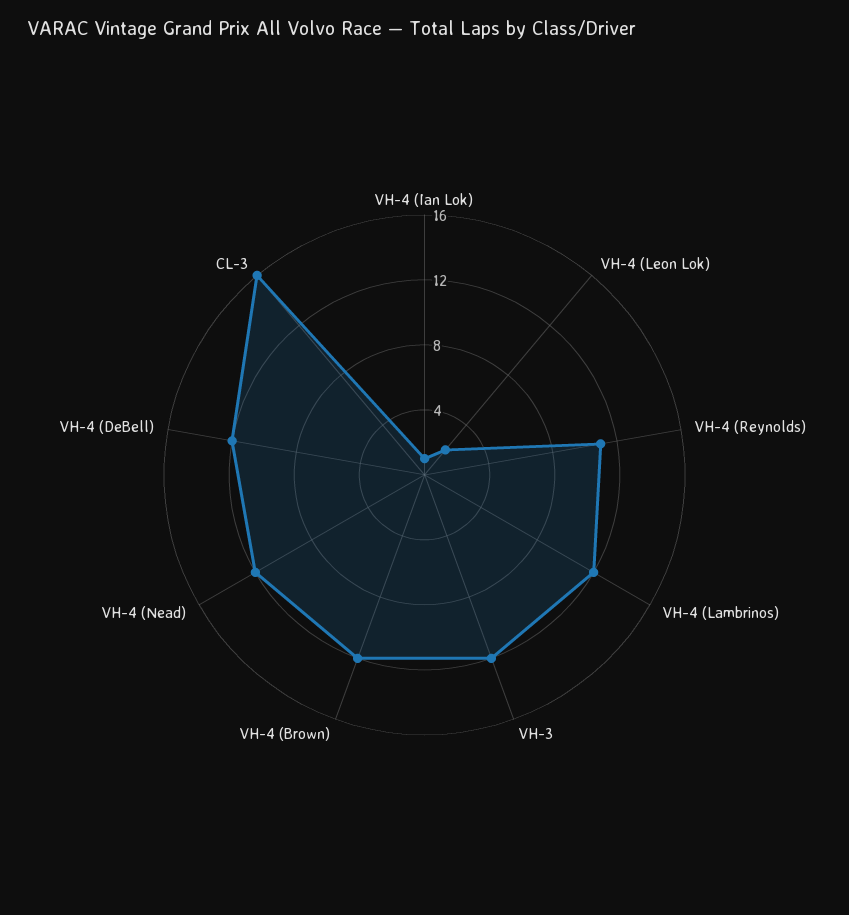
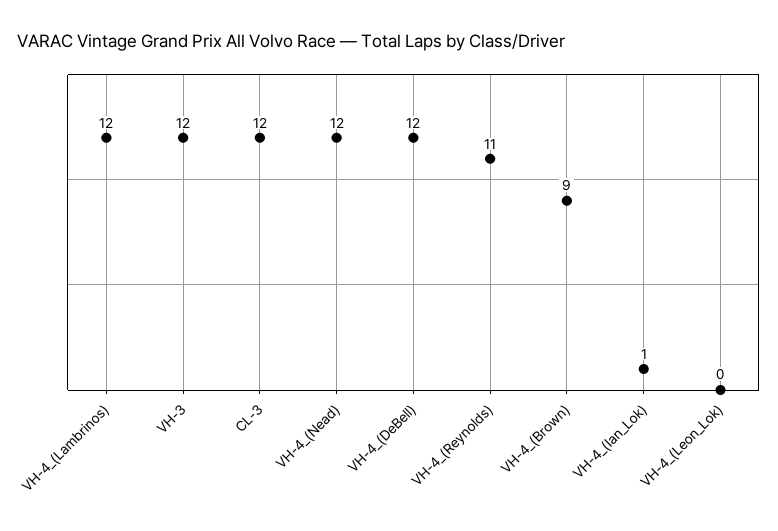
  {
    "VH-4 (Ian Lok)": 1,
-   "VH-4 (Leon Lok)": 2,
+   "VH-4 (Leon Lok)": 0,
    "VH-4 (Reynolds)": 11,
    "VH-4 (Lambrinos)": 12,
    "VH-3": 12,
-   "VH-4 (Brown)": 12,
+   "VH-4 (Brown)": 9,
    "VH-4 (Nead)": 12,
    "VH-4 (DeBell)": 12,
-   "CL-3": 16
+   "CL-3": 12
  }

